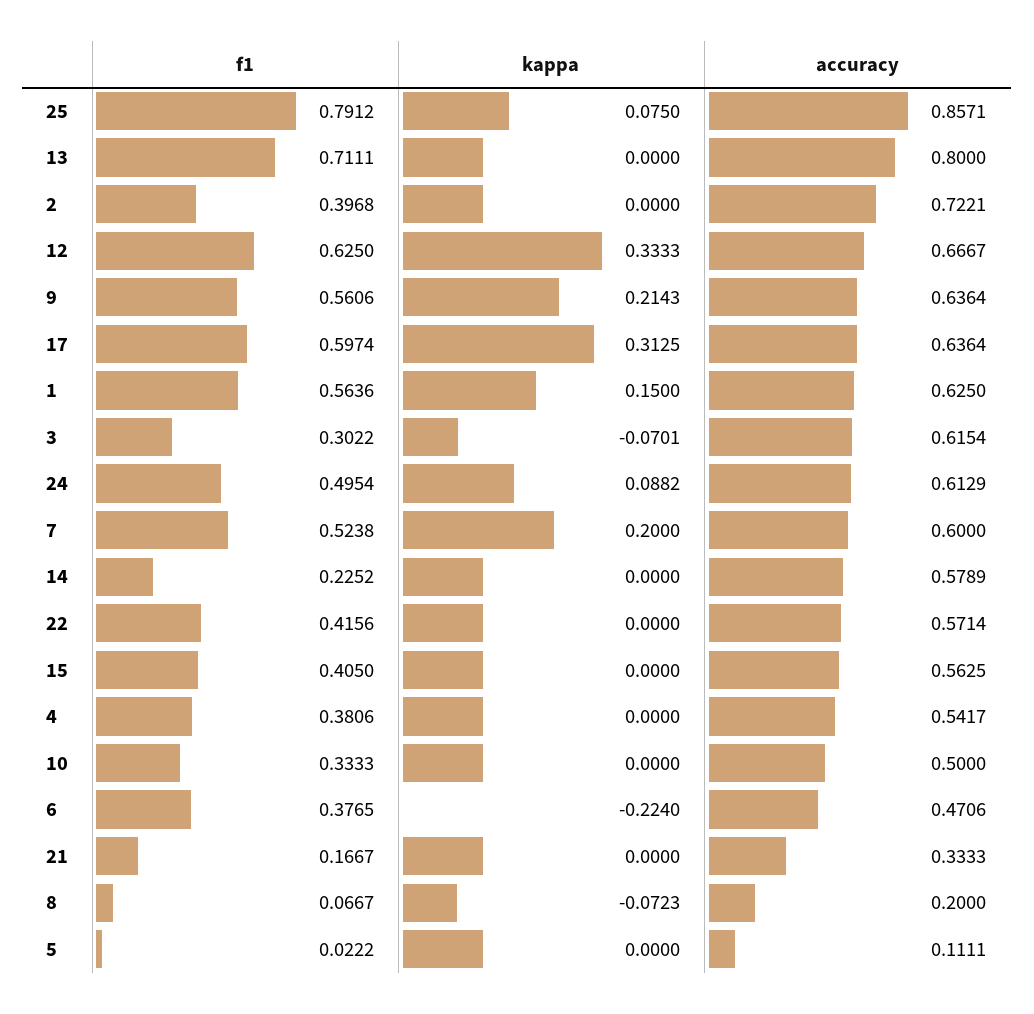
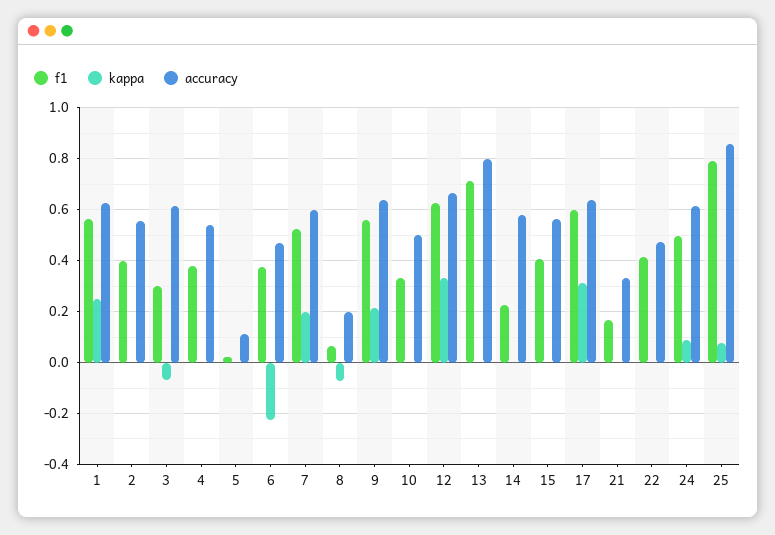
  {
    "f1": {
      "25": 0.7912,
      "13": 0.7111,
      "2": 0.3968,
      "12": 0.625,
      "9": 0.5606,
      "17": 0.5974,
      "1": 0.5636,
      "3": 0.3022,
      "24": 0.4954,
      "7": 0.5238,
      "14": 0.2252,
      "22": 0.4156,
      "15": 0.405,
      "4": 0.3806,
      "10": 0.3333,
      "6": 0.3765,
      "21": 0.1667,
      "8": 0.0667,
      "5": 0.0222
    },
    "kappa": {
      "25": 0.075,
      "13": 0,
      "2": 0,
      "12": 0.3333,
      "9": 0.2143,
      "17": 0.3125,
-     "1": 0.15,
+     "1": 0.25,
      "3": -0.0701,
      "24": 0.0882,
      "7": 0.2,
      "14": 0,
      "22": 0,
      "15": 0,
      "4": 0,
      "10": 0,
      "6": -0.224,
      "21": 0,
      "8": -0.0723,
      "5": 0
    },
    "accuracy": {
      "25": 0.8571,
      "13": 0.8,
-     "2": 0.7221,
+     "2": 0.55,
      "12": 0.6667,
      "9": 0.6364,
      "17": 0.6364,
      "1": 0.625,
      "3": 0.6154,
      "24": 0.6129,
      "7": 0.6,
      "14": 0.5789,
-     "22": 0.5714,
+     "22": 0.475,
      "15": 0.5625,
      "4": 0.5417,
      "10": 0.5,
      "6": 0.4706,
      "21": 0.3333,
      "8": 0.2,
      "5": 0.1111
    }
  }

